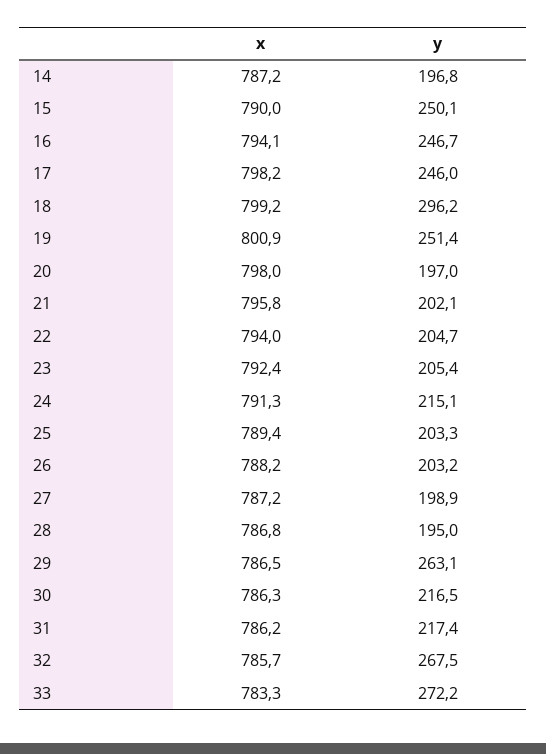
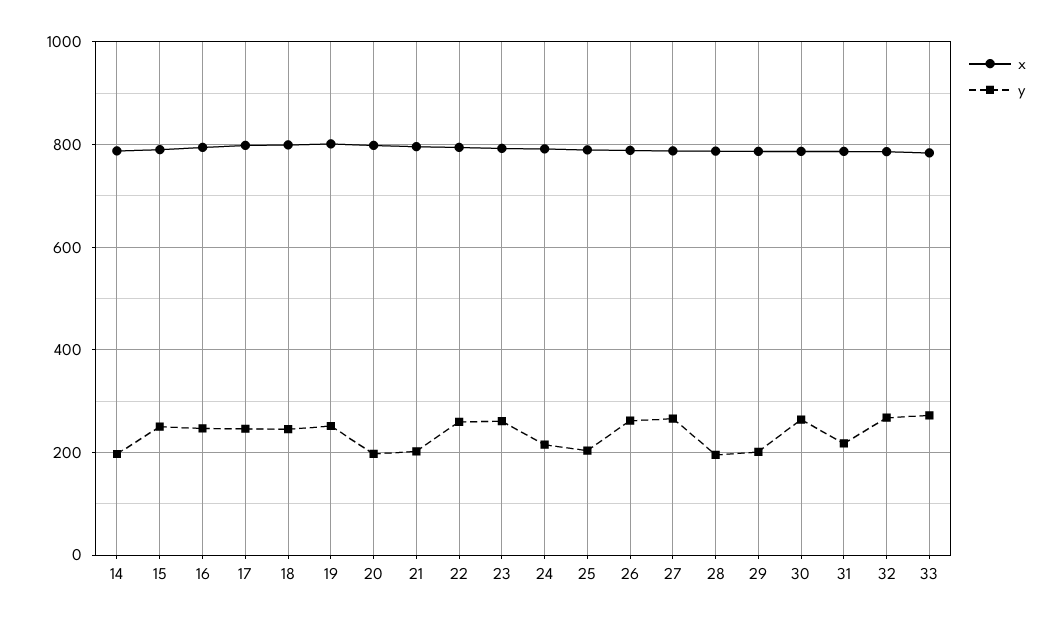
  {
    "x": {
      "14": 787.2,
      "15": 790,
      "16": 794.1,
      "17": 798.2,
      "18": 799.2,
      "19": 800.9,
      "20": 798,
      "21": 795.8,
      "22": 794,
      "23": 792.4,
      "24": 791.3,
      "25": 789.4,
      "26": 788.2,
      "27": 787.2,
      "28": 786.8,
      "29": 786.5,
      "30": 786.3,
      "31": 786.2,
      "32": 785.7,
      "33": 783.3
    },
    "y": {
      "14": 196.8,
      "15": 250.1,
      "16": 246.7,
      "17": 246,
-     "18": 296.2,
+     "18": 240,
      "19": 251.4,
      "20": 197,
      "21": 202.1,
-     "22": 204.7,
+     "22": 260,
-     "23": 205.4,
+     "23": 260,
      "24": 215.1,
      "25": 203.3,
-     "26": 203.2,
+     "26": 260,
-     "27": 198.9,
+     "27": 260,
      "28": 195,
-     "29": 263.1,
+     "29": 200,
-     "30": 216.5,
+     "30": 260,
      "31": 217.4,
      "32": 267.5,
      "33": 272.2
    }
  }

